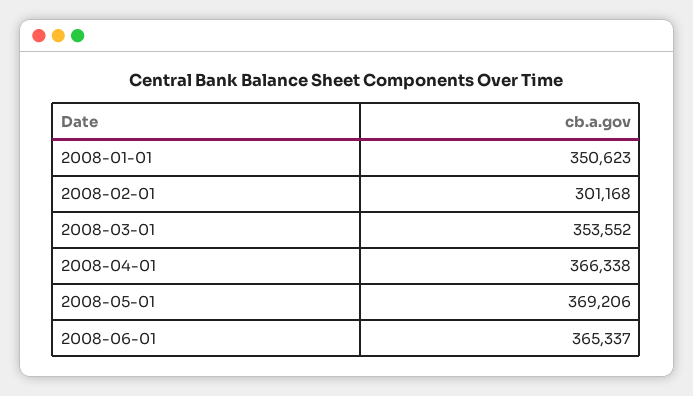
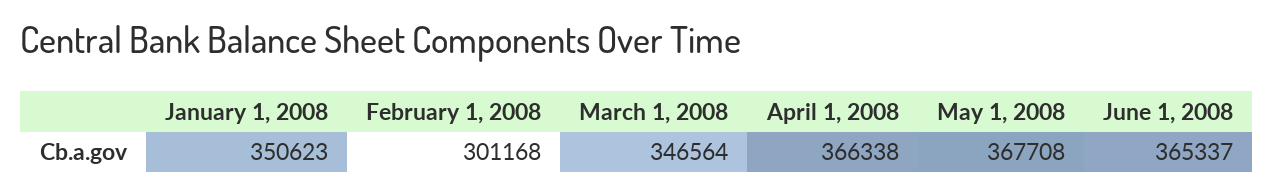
  {
    "2008-01-01": 350623,
    "2008-02-01": 301168,
-   "2008-03-01": 353552,
+   "2008-03-01": 346564,
    "2008-04-01": 366338,
-   "2008-05-01": 369206,
+   "2008-05-01": 367708,
    "2008-06-01": 365337
  }

